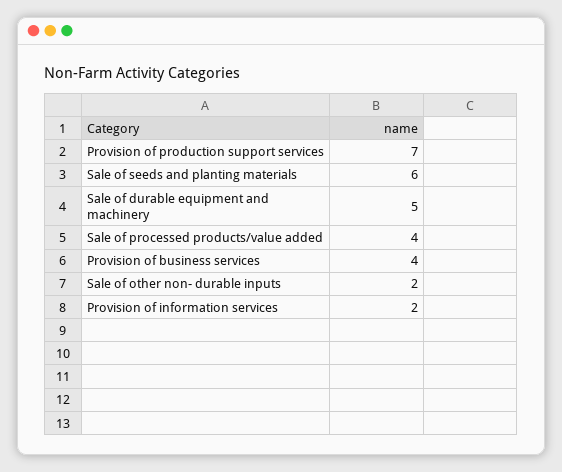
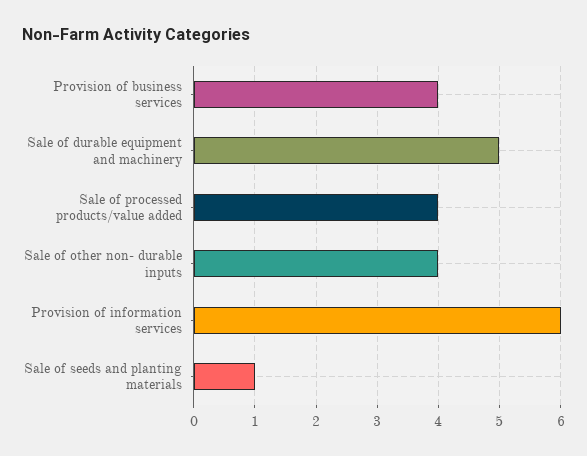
  {
-   "Provision of production support services": 7,
-   "Sale of seeds and planting materials": 6,
+   "Sale of seeds and planting materials": 1,
    "Sale of durable equipment and machinery": 5,
    "Sale of processed products/value added": 4,
    "Provision of business services": 4,
-   "Sale of other non- durable inputs": 2,
+   "Sale of other non- durable inputs": 4,
-   "Provision of information services": 2
+   "Provision of information services": 6
  }

